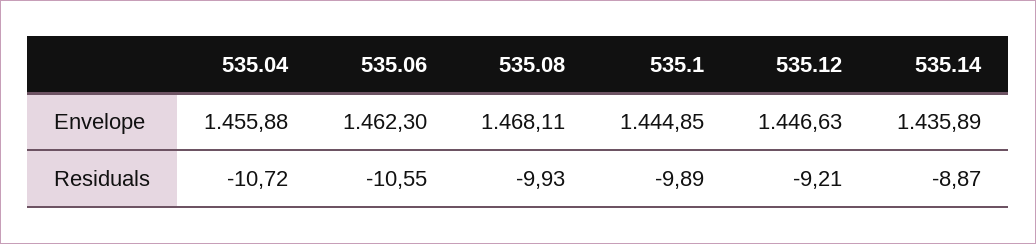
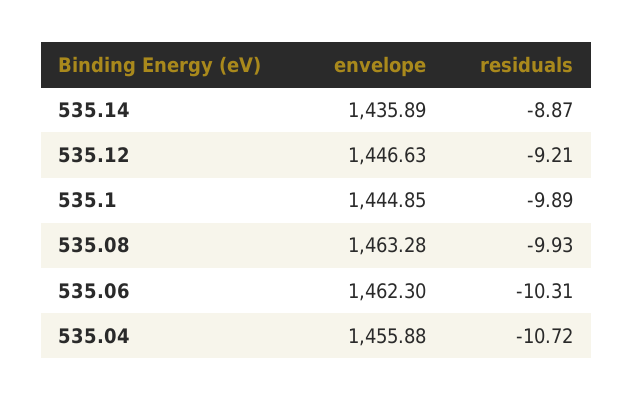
  {
    "535.04": {
      "Envelope": 1455.88,
      "Residuals": -10.72
    },
    "535.06": {
      "Envelope": 1462.3,
-     "Residuals": -10.55
+     "Residuals": -10.31
    },
    "535.08": {
-     "Envelope": 1468.11,
+     "Envelope": 1463.28,
      "Residuals": -9.93
    },
    "535.1": {
      "Envelope": 1444.85,
      "Residuals": -9.89
    },
    "535.12": {
      "Envelope": 1446.63,
      "Residuals": -9.21
    },
    "535.14": {
      "Envelope": 1435.89,
      "Residuals": -8.87
    }
  }

